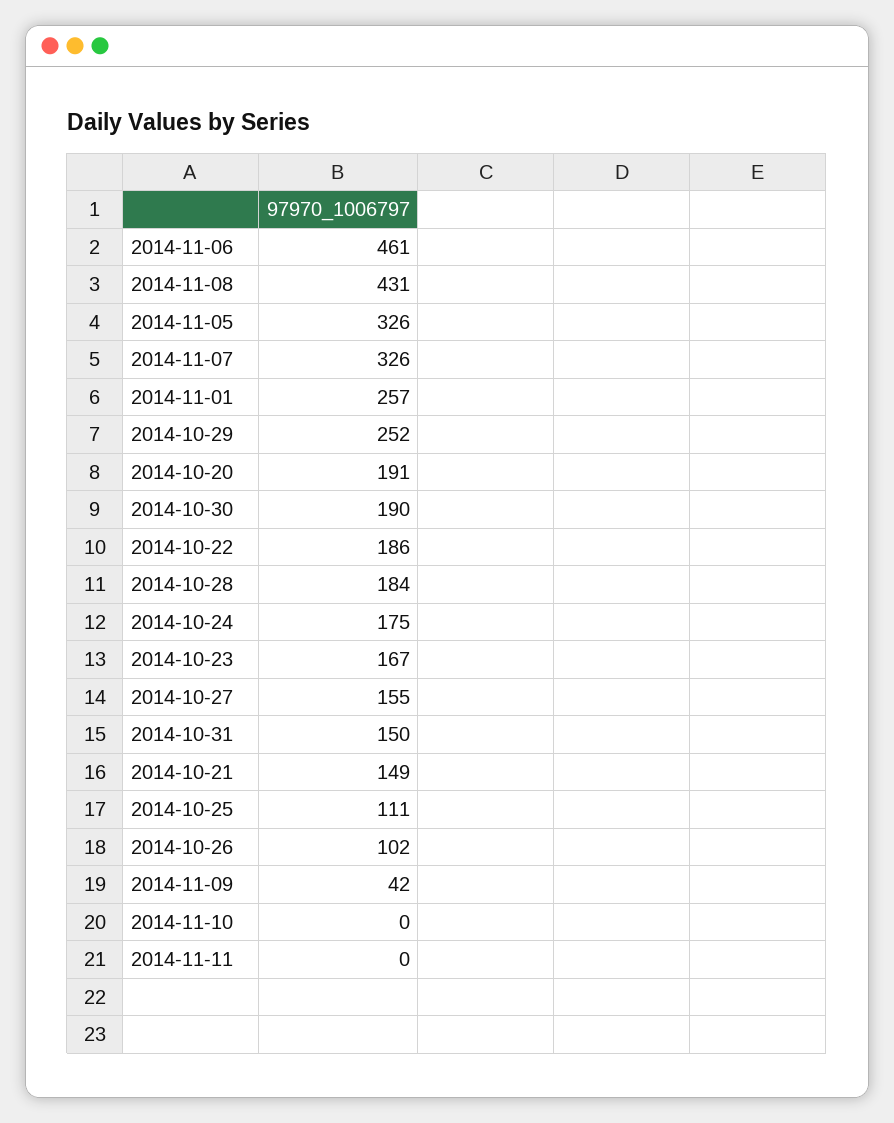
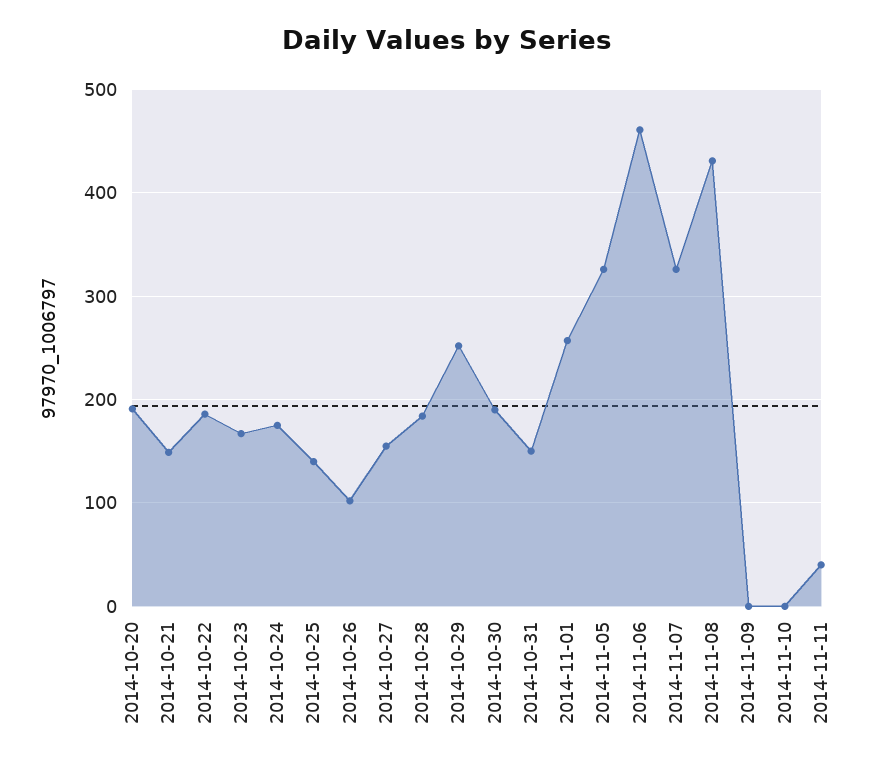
  {
    "2014-11-06": 461,
    "2014-11-08": 431,
    "2014-11-05": 326,
    "2014-11-07": 326,
    "2014-11-01": 257,
    "2014-10-29": 252,
    "2014-10-20": 191,
    "2014-10-30": 190,
    "2014-10-22": 186,
    "2014-10-28": 184,
    "2014-10-24": 175,
    "2014-10-23": 167,
    "2014-10-27": 155,
    "2014-10-31": 150,
    "2014-10-21": 149,
-   "2014-10-25": 111,
+   "2014-10-25": 140,
    "2014-10-26": 102,
-   "2014-11-09": 42,
+   "2014-11-09": 0,
    "2014-11-10": 0,
-   "2014-11-11": 0
+   "2014-11-11": 40
  }

